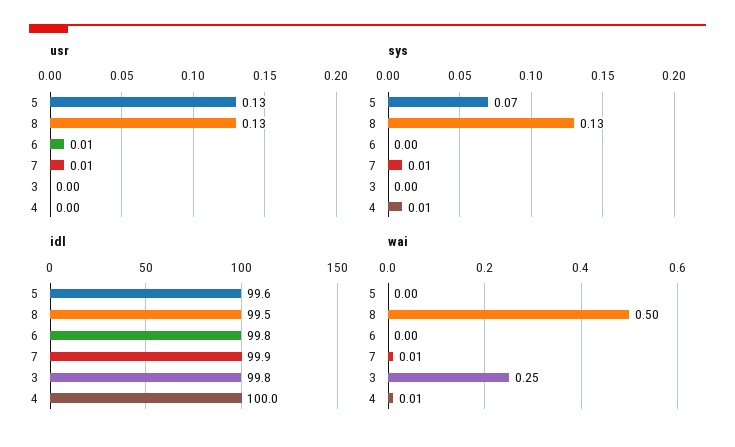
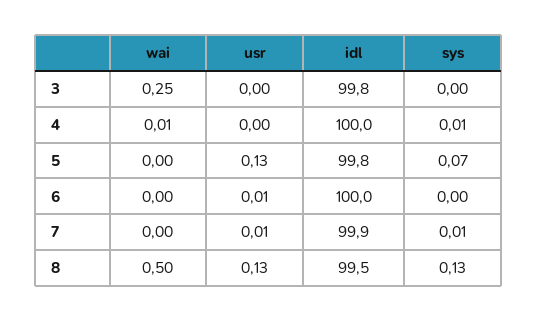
  {
    "usr": {
      "5": 0.13,
      "8": 0.13,
      "6": 0.01,
      "7": 0.01,
      "3": 0,
      "4": 0
    },
    "sys": {
      "5": 0.07,
      "8": 0.13,
      "6": 0,
      "7": 0.01,
      "3": 0,
      "4": 0.01
    },
    "idl": {
-     "5": 99.6,
+     "5": 99.8,
      "8": 99.5,
-     "6": 99.8,
+     "6": 100,
      "7": 99.9,
      "3": 99.8,
      "4": 100
    },
    "wai": {
      "5": 0,
      "8": 0.5,
      "6": 0,
-     "7": 0.01,
+     "7": 0,
      "3": 0.25,
      "4": 0.01
    }
  }

